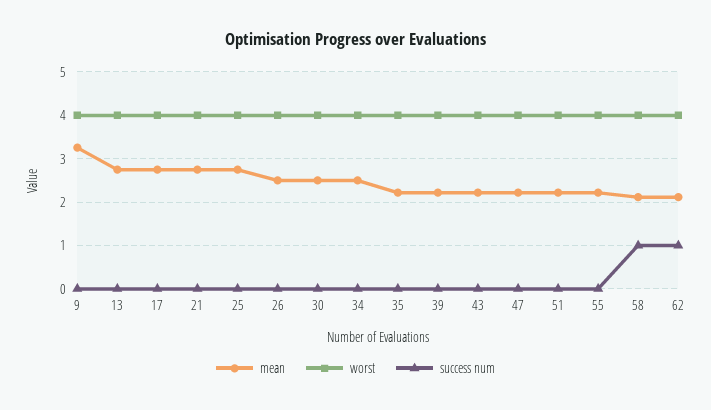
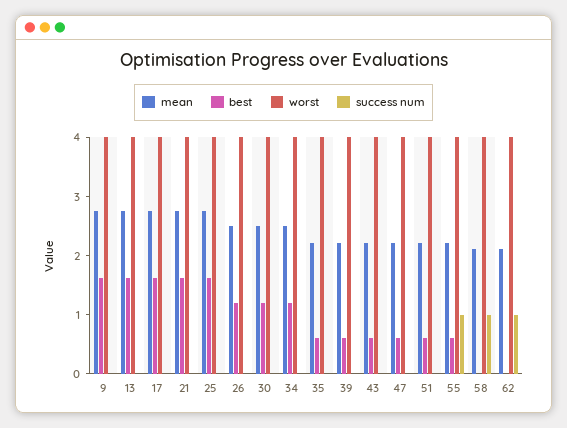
  {
    "mean": {
-     "9": 3.2,
+     "9": 2.8,
      "13": 2.8,
      "17": 2.8,
      "21": 2.8,
      "25": 2.8,
      "26": 2.4,
      "30": 2.4,
      "34": 2.4,
      "35": 2.2,
      "39": 2.2,
      "43": 2.2,
      "47": 2.2,
      "51": 2.2,
      "55": 2.2,
      "58": 2.2,
      "62": 2.2
    },
    "worst": {
      "9": 4,
      "13": 4,
      "17": 4,
      "21": 4,
      "25": 4,
      "26": 4,
      "30": 4,
      "34": 4,
      "35": 4,
      "39": 4,
      "43": 4,
      "47": 4,
      "51": 4,
      "55": 4,
      "58": 4,
      "62": 4
    },
    "success num": {
      "9": 0,
      "13": 0,
      "17": 0,
      "21": 0,
      "25": 0,
      "26": 0,
      "30": 0,
      "34": 0,
      "35": 0,
      "39": 0,
      "43": 0,
      "47": 0,
      "51": 0,
-     "55": 0,
+     "55": 1,
      "58": 1,
      "62": 1
-   }
+   },
+   "best": {
+     "9": 1.6,
+     "13": 1.6,
+     "17": 1.6,
+     "21": 1.6,
+     "25": 1.6,
+     "26": 1.2,
+     "30": 1.2,
+     "34": 1.2,
+     "35": 0.6,
+     "39": 0.6,
+     "43": 0.6,
+     "47": 0.6,
+     "51": 0.6,
+     "55": 0.6,
+     "58": 0,
+     "62": 0
+   }
  }

